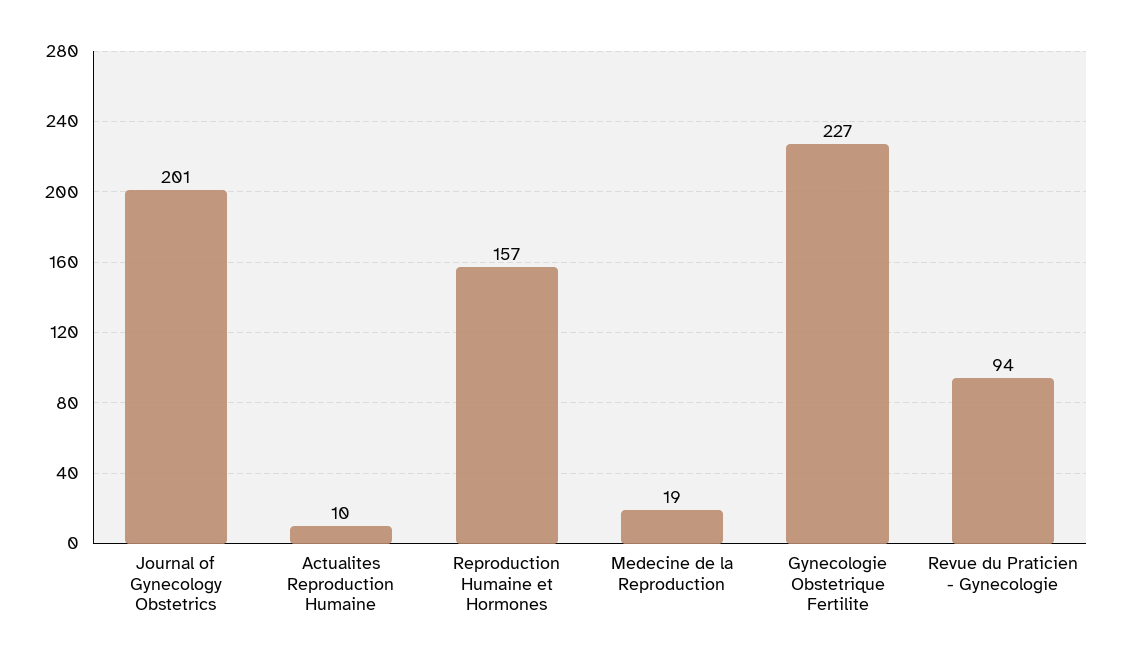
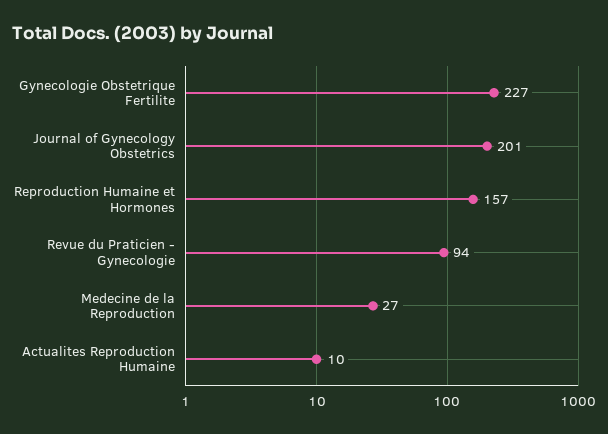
  {
    "Journal of Gynecology Obstetrics": 201,
    "Actualites Reproduction Humaine": 10,
    "Reproduction Humaine et Hormones": 157,
-   "Medecine de la Reproduction": 19,
+   "Medecine de la Reproduction": 27,
    "Gynecologie Obstetrique Fertilite": 227,
    "Revue du Praticien - Gynecologie": 94
  }

